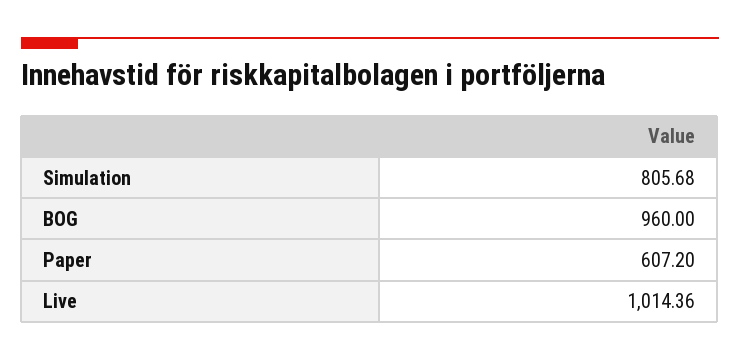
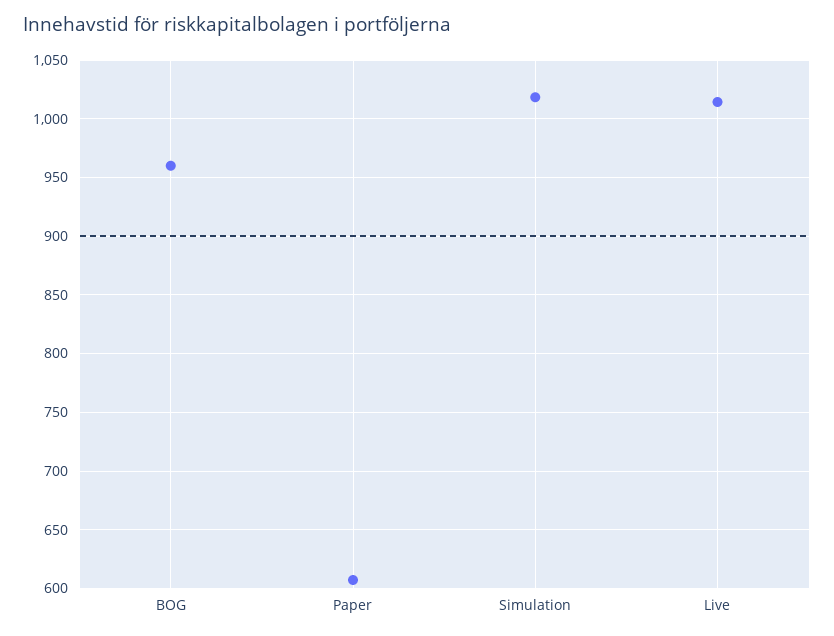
  {
-   "Simulation": 805.68,
+   "Simulation": 1020,
    "BOG": 960,
    "Paper": 607.2,
    "Live": 1014.36
  }

